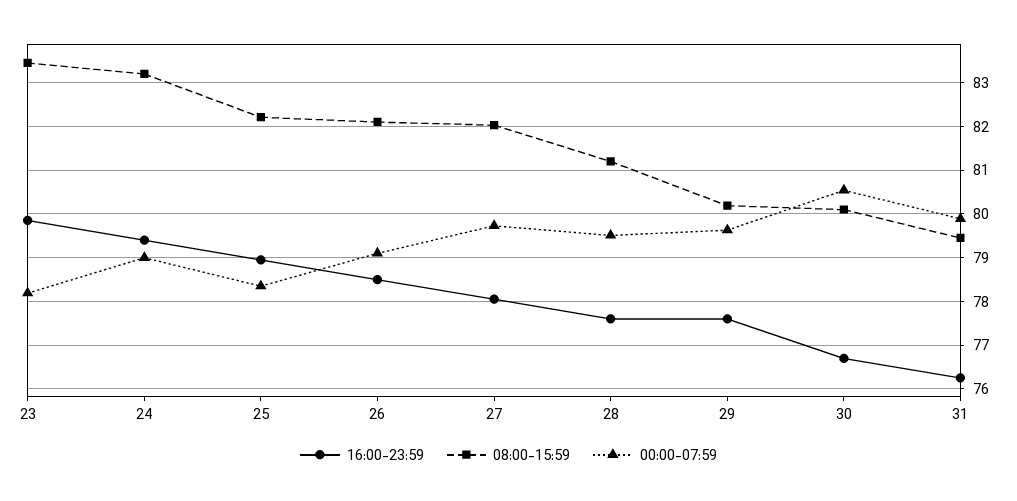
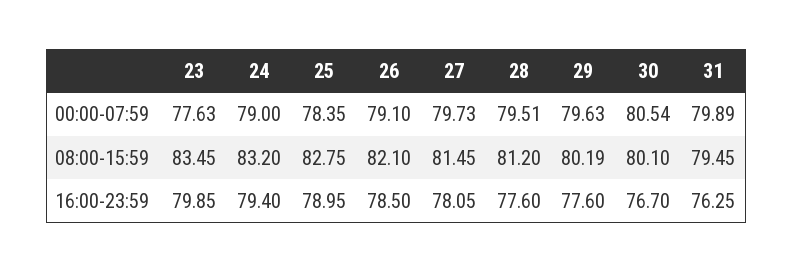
  {
    "16:00-23:59": {
      "23": 79.85,
      "24": 79.4,
      "25": 78.95,
      "26": 78.5,
      "27": 78.05,
      "28": 77.6,
      "29": 77.6,
      "30": 76.7,
      "31": 76.25
    },
    "08:00-15:59": {
      "23": 83.45,
      "24": 83.2,
-     "25": 82.2,
+     "25": 82.75,
      "26": 82.1,
-     "27": 82,
+     "27": 81.45,
      "28": 81.2,
      "29": 80.19,
      "30": 80.1,
      "31": 79.45
    },
    "00:00-07:59": {
-     "23": 78.2,
+     "23": 77.63,
      "24": 79,
      "25": 78.35,
      "26": 79.1,
      "27": 79.73,
      "28": 79.51,
      "29": 79.63,
      "30": 80.54,
      "31": 79.89
    }
  }

